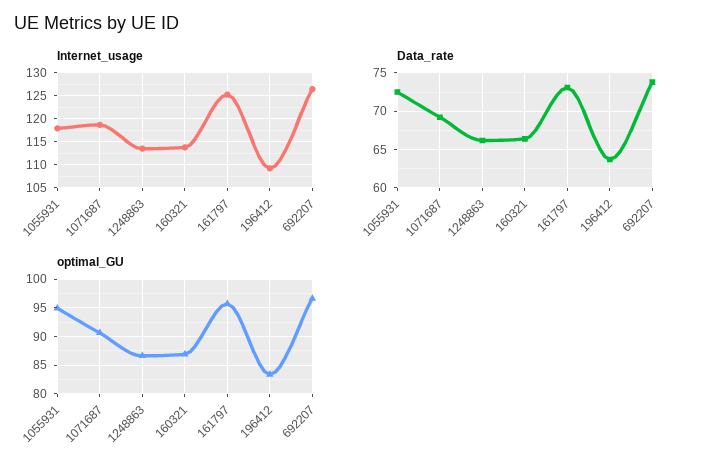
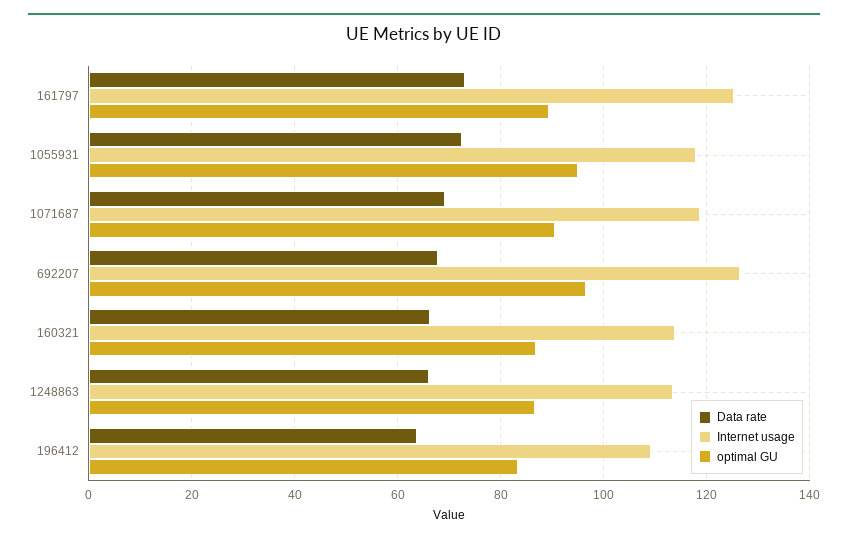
  {
    "Internet_usage": {
      "1055931": 118,
      "1071687": 118,
      "1248863": 114,
      "160321": 114,
      "161797": 126,
      "196412": 110,
      "692207": 126
    },
    "Data_rate": {
      "1055931": 73,
      "1071687": 69,
      "1248863": 66,
      "160321": 66,
      "161797": 73,
      "196412": 64,
-     "692207": 74
+     "692207": 68
    },
    "optimal_GU": {
      "1055931": 94,
      "1071687": 90,
      "1248863": 86,
      "160321": 86,
-     "161797": 95,
+     "161797": 90,
      "196412": 84,
      "692207": 96
    }
  }

